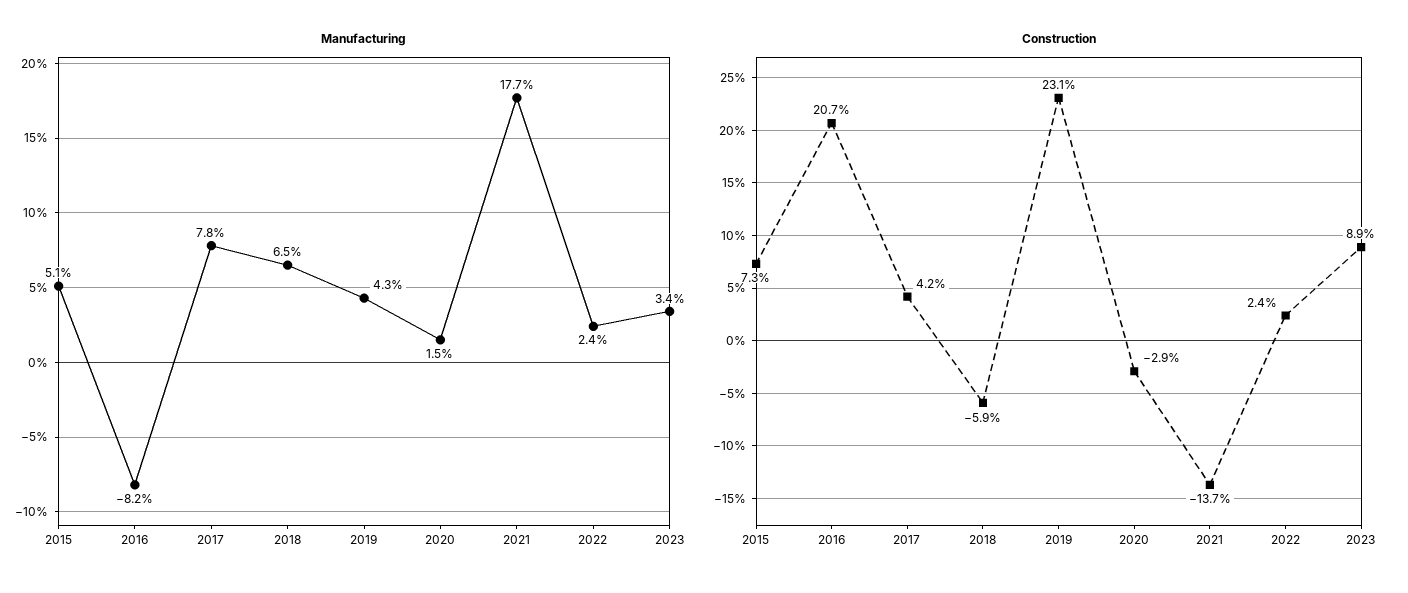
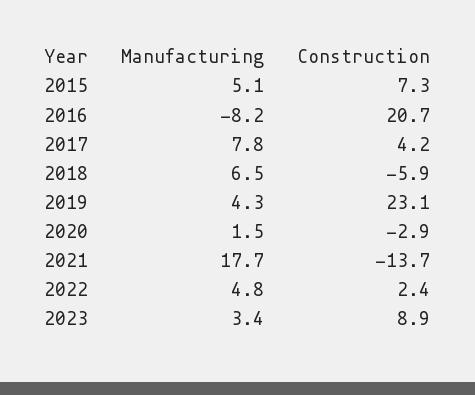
  {
    "Manufacturing": {
      "2015": 5.1,
      "2016": -8.2,
      "2017": 7.8,
      "2018": 6.5,
      "2019": 4.3,
      "2020": 1.5,
      "2021": 17.7,
-     "2022": 2.4,
+     "2022": 4.8,
      "2023": 3.4
    },
    "Construction": {
      "2015": 7.3,
      "2016": 20.7,
      "2017": 4.2,
      "2018": -5.9,
      "2019": 23.1,
      "2020": -2.9,
      "2021": -13.7,
      "2022": 2.4,
      "2023": 8.9
    }
  }

